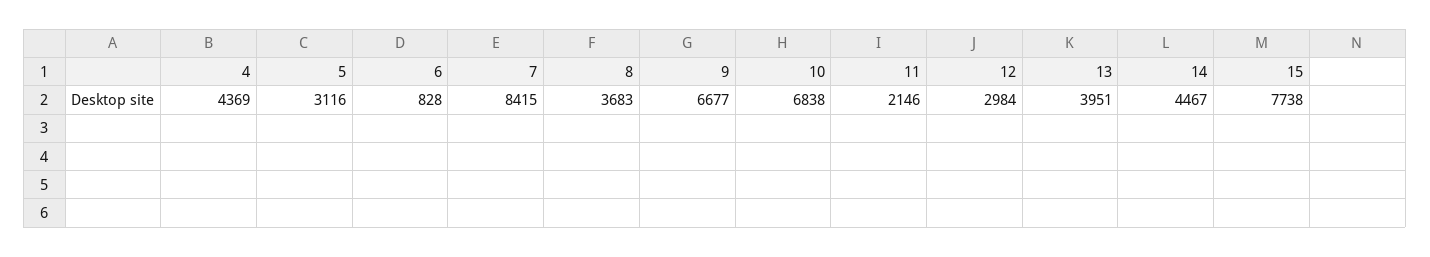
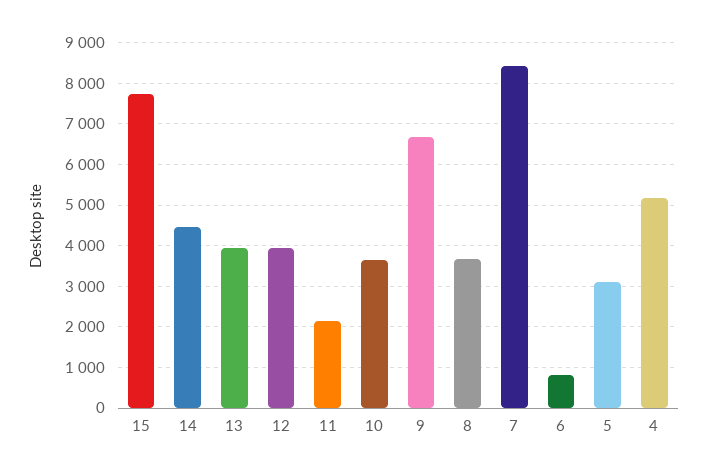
  {
-   "4": 4369,
+   "4": 5200,
    "5": 3116,
    "6": 828,
    "7": 8415,
    "8": 3683,
    "9": 6677,
-   "10": 6838,
+   "10": 3600,
    "11": 2146,
-   "12": 2984,
+   "12": 4000,
    "13": 3951,
    "14": 4467,
    "15": 7738
  }

